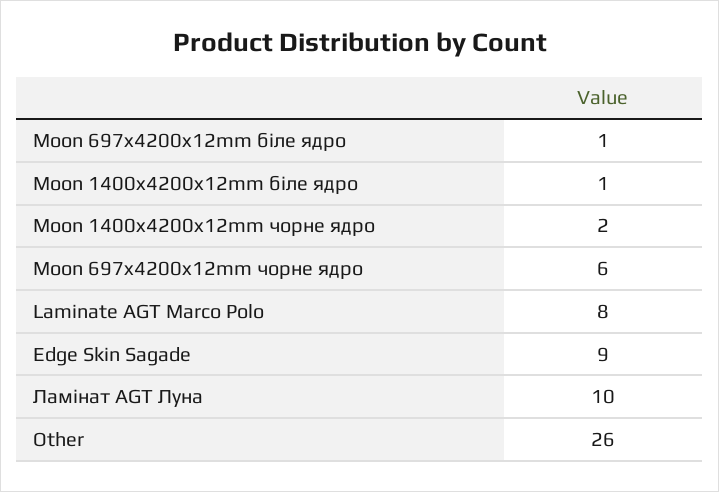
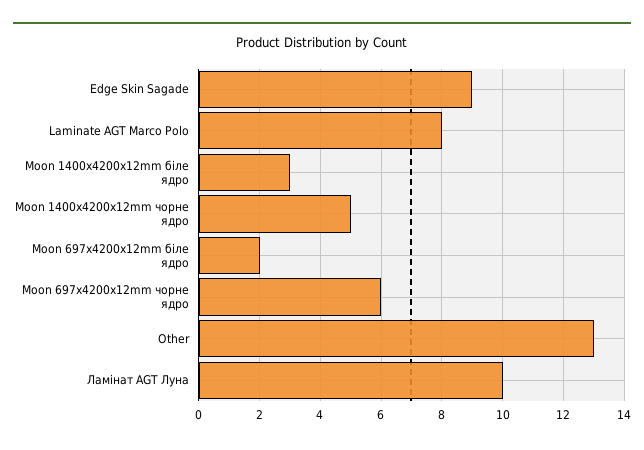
  {
-   "Moon 697x4200x12mm біле ядро": 1,
+   "Moon 697x4200x12mm біле ядро": 2,
-   "Moon 1400x4200x12mm біле ядро": 1,
+   "Moon 1400x4200x12mm біле ядро": 3,
-   "Moon 1400x4200x12mm чорне ядро": 2,
+   "Moon 1400x4200x12mm чорне ядро": 5,
    "Moon 697x4200x12mm чорне ядро": 6,
    "Laminate AGT Marco Polo": 8,
    "Edge Skin Sagade": 9,
    "Ламінат AGT Луна": 10,
-   "Other": 26
+   "Other": 13
  }

